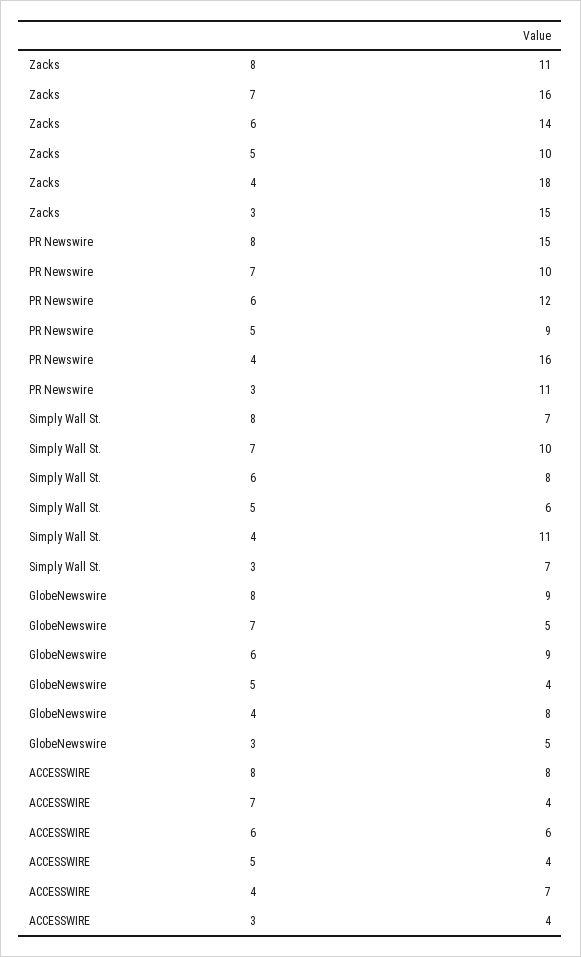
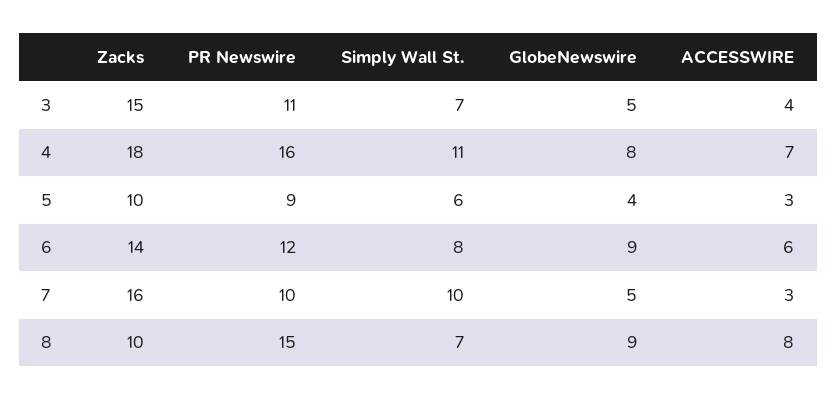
  {
    "Zacks": {
-     "8": 11,
+     "8": 10,
      "7": 16,
      "6": 14,
      "5": 10,
      "4": 18,
      "3": 15
    },
    "PR Newswire": {
      "8": 15,
      "7": 10,
      "6": 12,
      "5": 9,
      "4": 16,
      "3": 11
    },
    "Simply Wall St.": {
      "8": 7,
      "7": 10,
      "6": 8,
      "5": 6,
      "4": 11,
      "3": 7
    },
    "GlobeNewswire": {
      "8": 9,
      "7": 5,
      "6": 9,
      "5": 4,
      "4": 8,
      "3": 5
    },
    "ACCESSWIRE": {
      "8": 8,
-     "7": 4,
+     "7": 3,
      "6": 6,
-     "5": 4,
+     "5": 3,
      "4": 7,
      "3": 4
    }
  }

